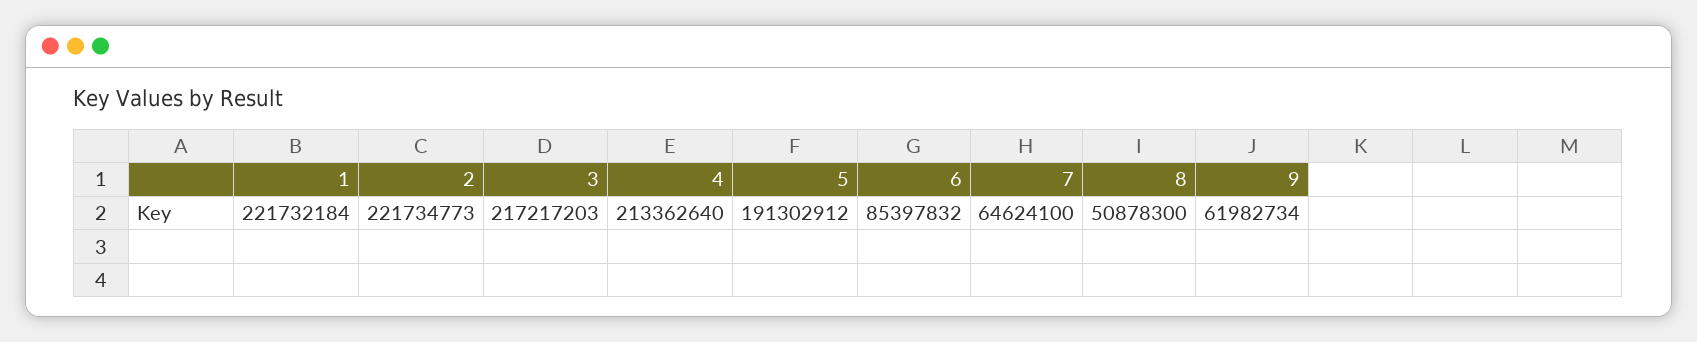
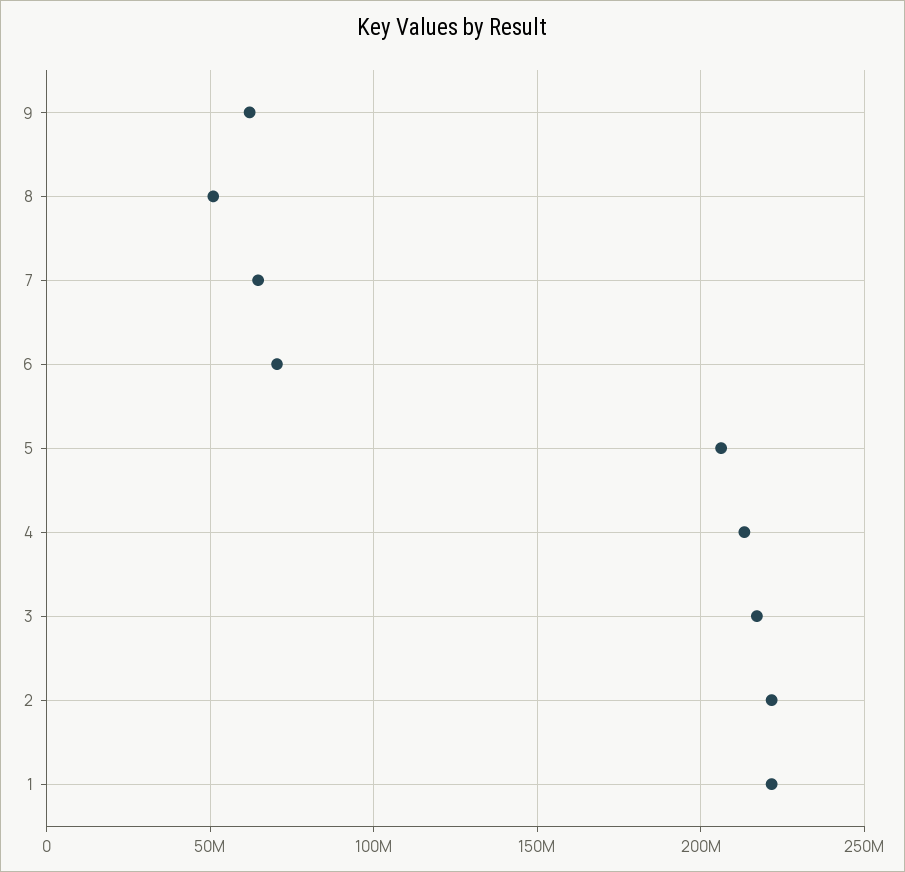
  {
    "1": 221732184,
    "2": 221734773,
    "3": 217217203,
    "4": 213362640,
-   "5": 191302912,
+   "5": 205000000,
-   "6": 85397832,
+   "6": 70000000,
    "7": 64624100,
    "8": 50878300,
    "9": 61982734
  }

